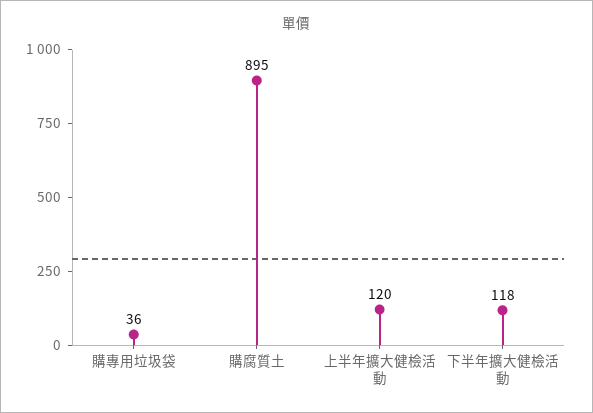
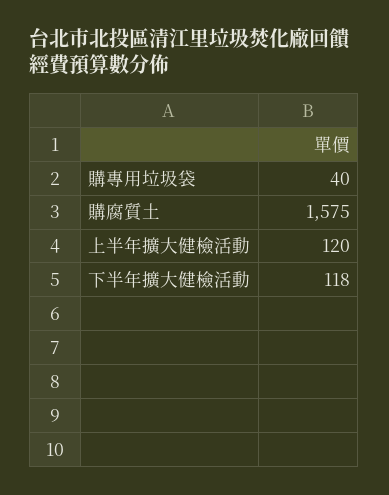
  {
-   "購專用垃圾袋": 36,
+   "購專用垃圾袋": 40,
-   "購腐質土": 895,
+   "購腐質土": 1575,
    "上半年擴大健檢活動": 120,
    "下半年擴大健檢活動": 118
  }

